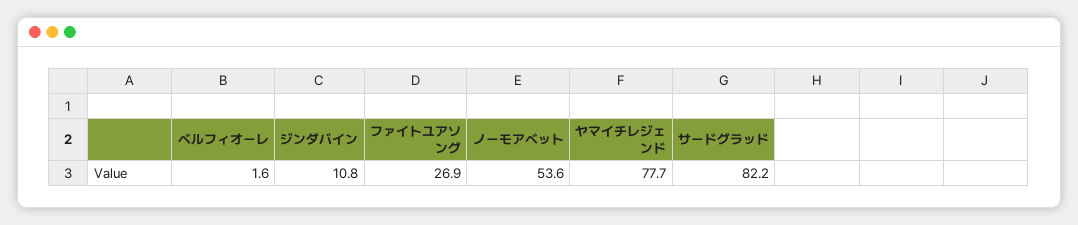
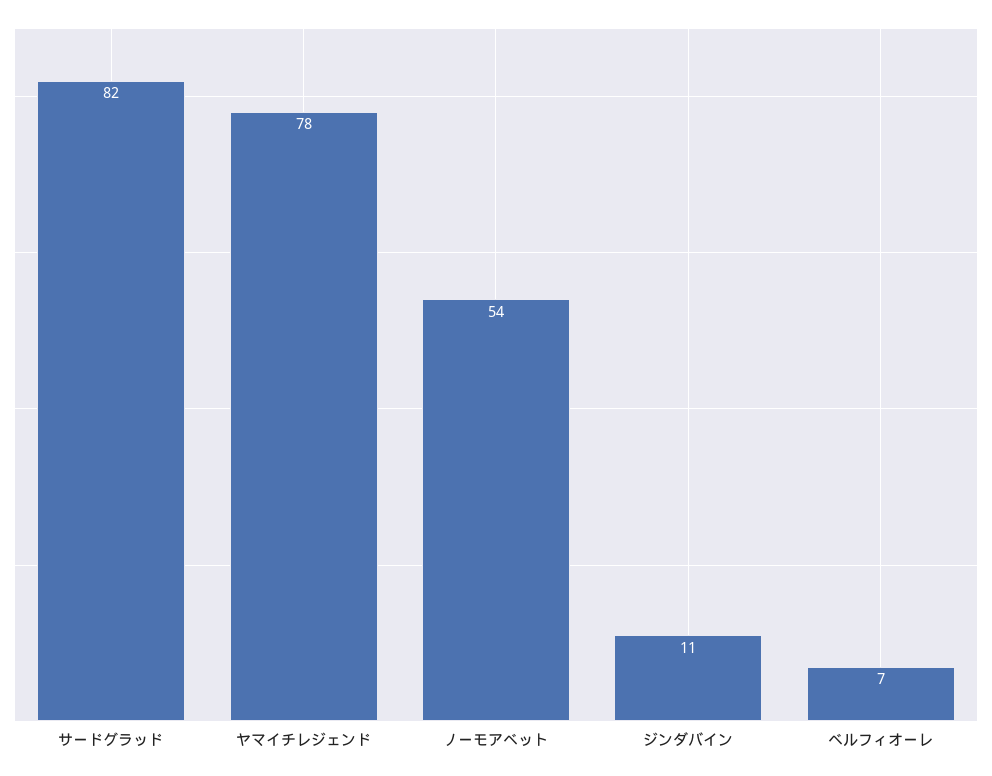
  {
-   "ベルフィオーレ": 1.6,
+   "ベルフィオーレ": 7,
    "ジンダバイン": 10.8,
-   "ファイトユアソング": 26.9,
    "ノーモアベット": 53.6,
    "ヤマイチレジェンド": 77.7,
    "サードグラッド": 82.2
  }

